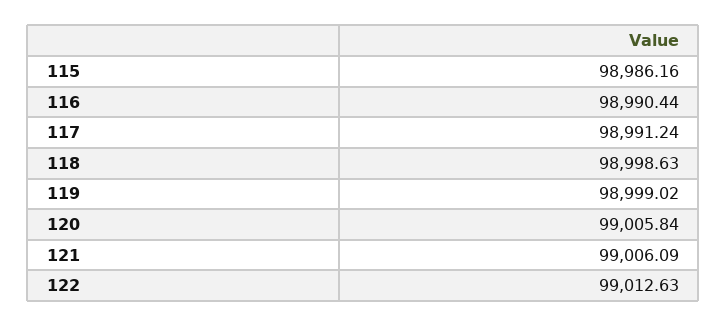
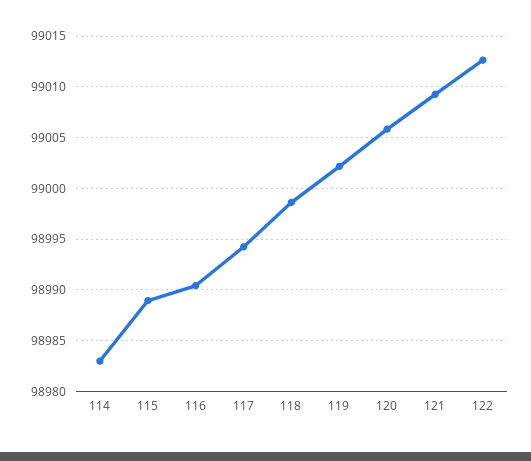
  {
-   "115": 98986.16,
+   "115": 98989,
    "116": 98990.44,
-   "117": 98991.24,
+   "117": 98994,
    "118": 98998.63,
-   "119": 98999.02,
+   "119": 99002,
    "120": 99005.84,
-   "121": 99006.09,
+   "121": 99009,
-   "122": 99012.63
+   "122": 99012.63,
+   "114": 98983
  }

